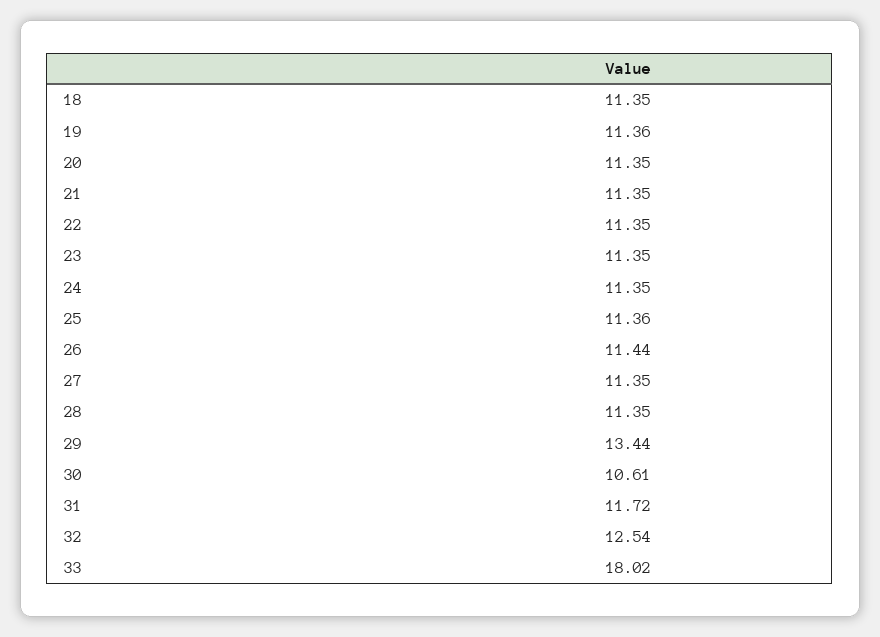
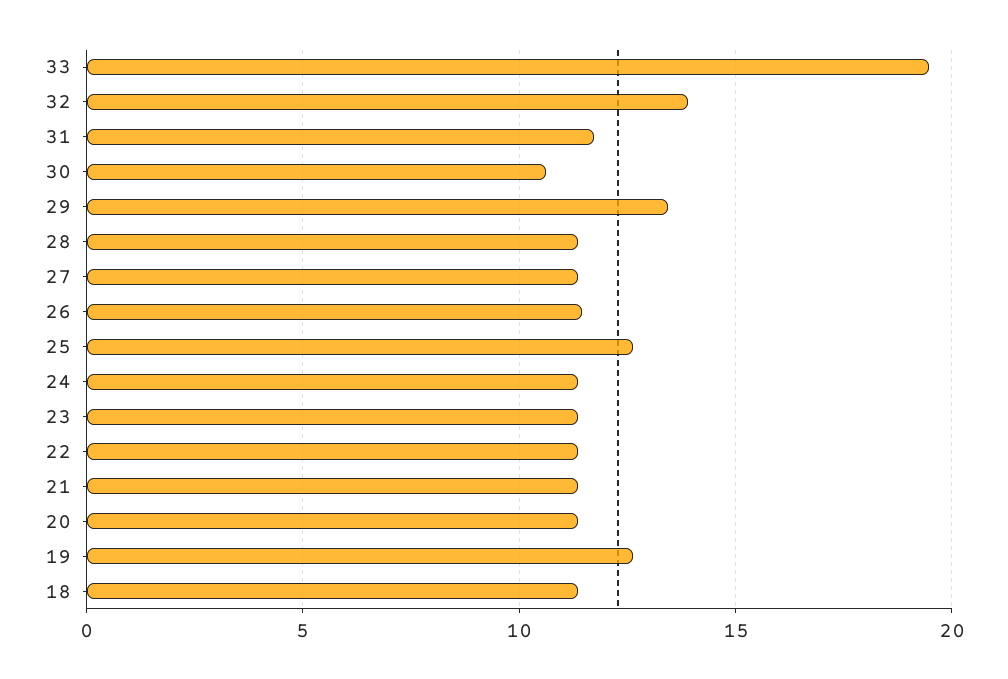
  {
    "18": 11.35,
-   "19": 11.36,
+   "19": 12.5,
    "20": 11.35,
    "21": 11.35,
    "22": 11.35,
    "23": 11.35,
    "24": 11.35,
-   "25": 11.36,
+   "25": 12.5,
    "26": 11.44,
    "27": 11.35,
    "28": 11.35,
    "29": 13.44,
    "30": 10.61,
    "31": 11.72,
-   "32": 12.54,
+   "32": 14,
-   "33": 18.02
+   "33": 19.5
  }

